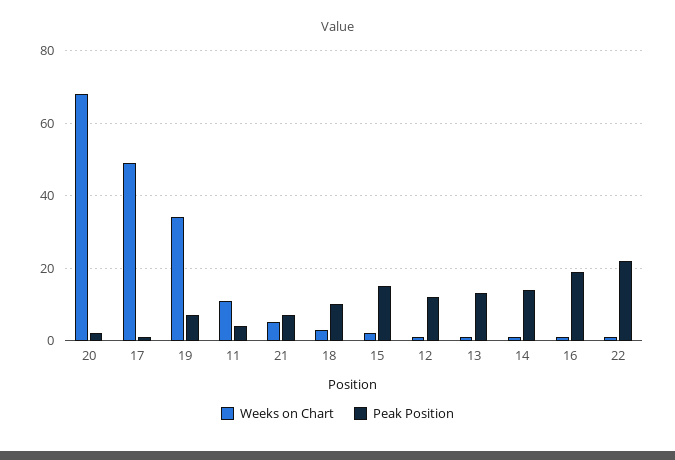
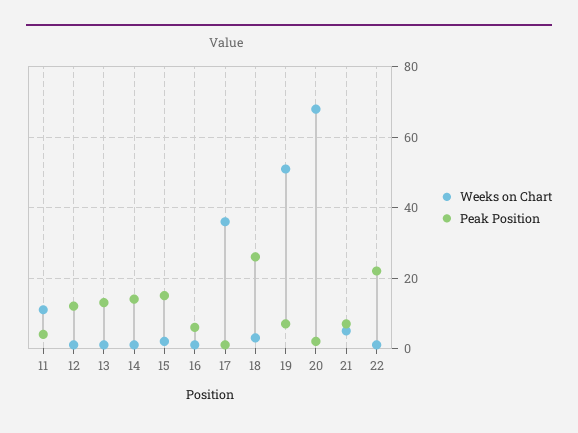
  {
    "Weeks on Chart": {
      "20": 70,
-     "17": 50,
+     "17": 35,
-     "19": 35,
+     "19": 50,
      "11": 10,
      "21": 5,
      "18": 5,
      "15": 0,
      "12": 0,
      "13": 0,
      "14": 0,
      "16": 0,
      "22": 0
    },
    "Peak Position": {
      "20": 0,
      "17": 0,
      "19": 5,
      "11": 5,
      "21": 5,
-     "18": 10,
+     "18": 25,
      "15": 15,
      "12": 10,
      "13": 15,
      "14": 15,
-     "16": 20,
+     "16": 5,
      "22": 20
    }
  }

